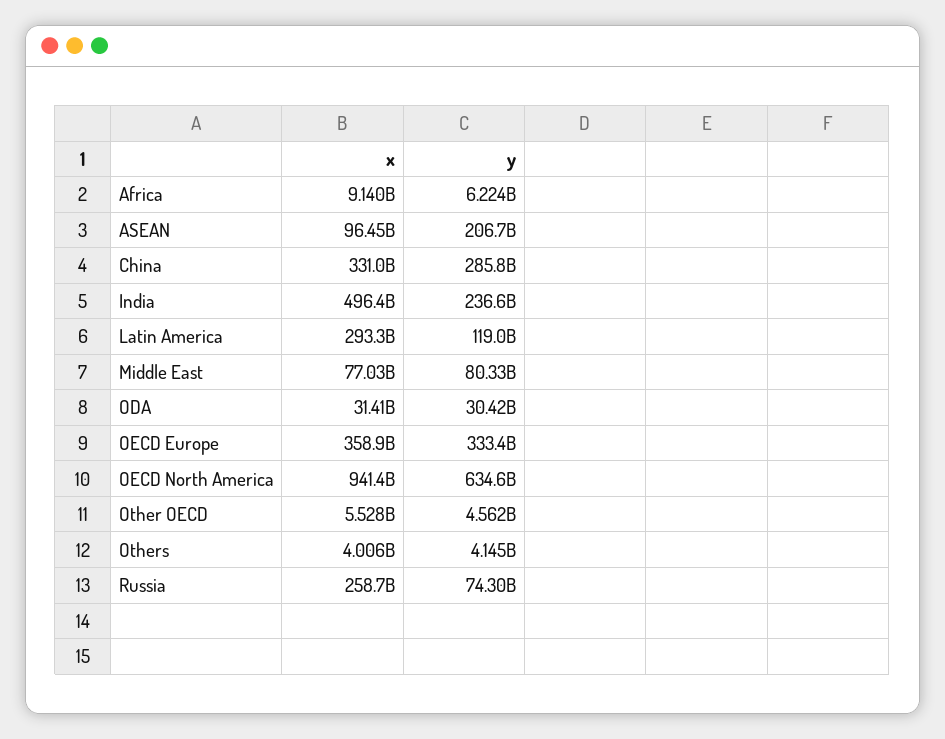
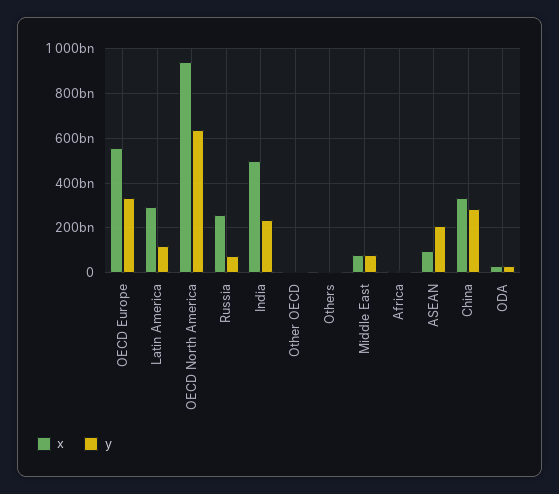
  {
    "x": {
      "Africa": 9140000000,
      "ASEAN": 96450000000,
      "China": 331000000000,
      "India": 496400000000,
      "Latin America": 293300000000,
      "Middle East": 77030000000,
      "ODA": 31410000000,
-     "OECD Europe": 358900000000,
+     "OECD Europe": 550000000000,
      "OECD North America": 941400000000,
      "Other OECD": 5528000000,
      "Others": 4006000000,
      "Russia": 258700000000
    },
    "y": {
      "Africa": 6224000000,
      "ASEAN": 206700000000,
      "China": 285800000000,
      "India": 236600000000,
      "Latin America": 119000000000,
      "Middle East": 80330000000,
      "ODA": 30420000000,
      "OECD Europe": 333400000000,
      "OECD North America": 634600000000,
      "Other OECD": 4562000000,
      "Others": 4145000000,
      "Russia": 74300000000
    }
  }

